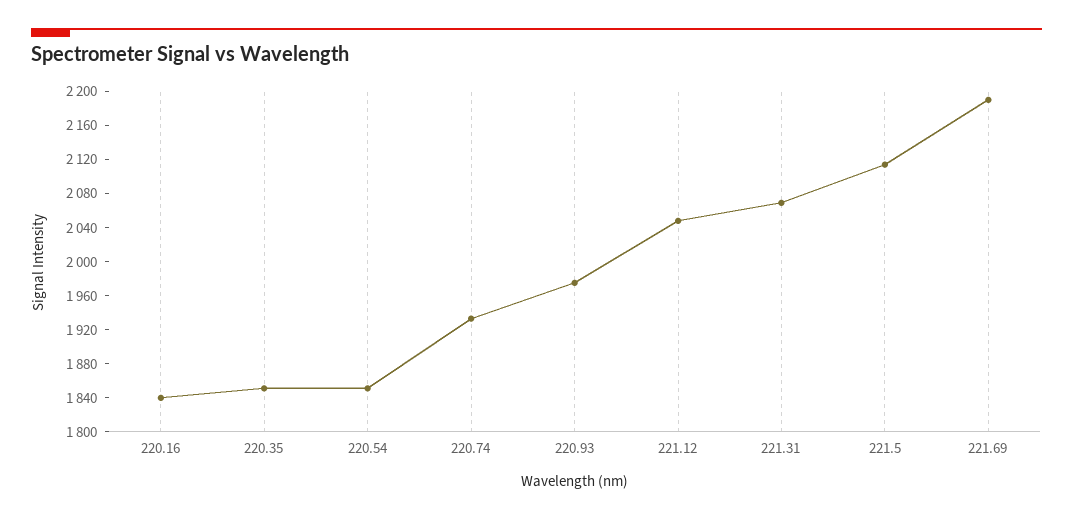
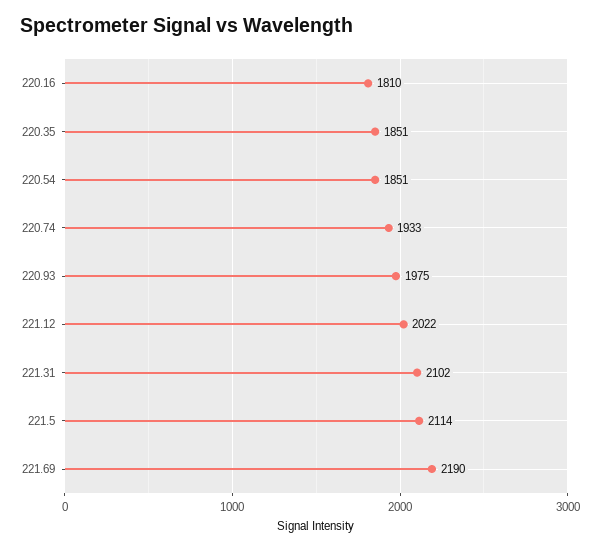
  {
-   "220.16": 1840,
+   "220.16": 1810,
    "220.35": 1851,
    "220.54": 1851,
    "220.74": 1933,
    "220.93": 1975,
-   "221.12": 2050,
+   "221.12": 2022,
-   "221.31": 2070,
+   "221.31": 2102,
    "221.5": 2114,
    "221.69": 2190
  }

